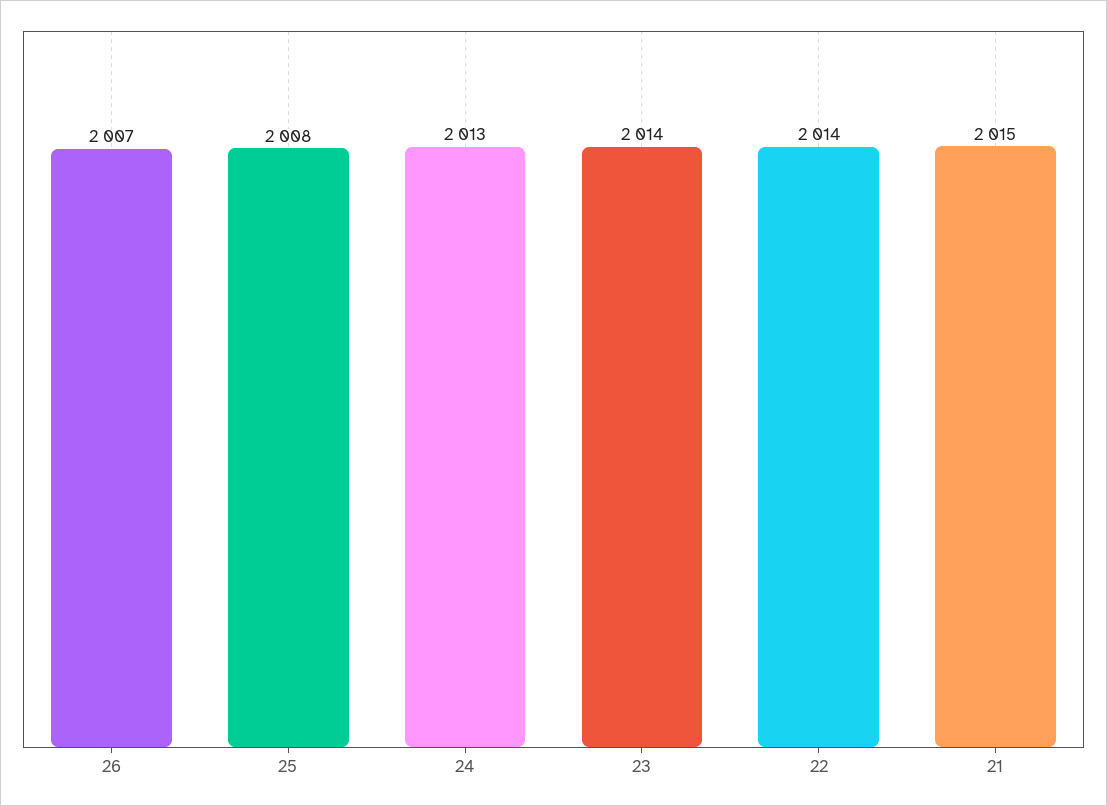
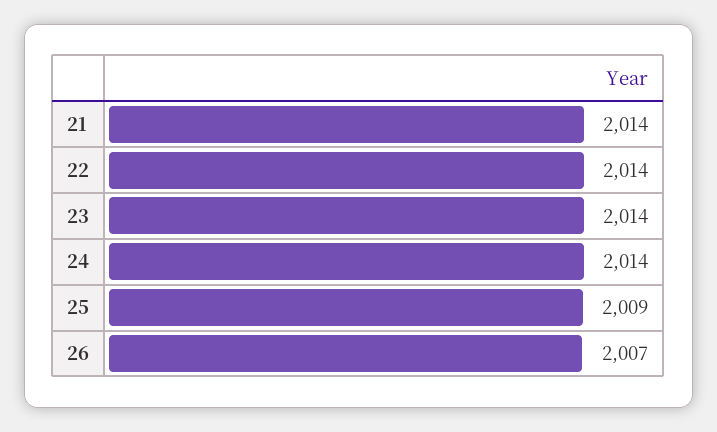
  {
    "26": 2007,
-   "25": 2008,
+   "25": 2009,
-   "24": 2013,
+   "24": 2014,
    "23": 2014,
    "22": 2014,
-   "21": 2015
+   "21": 2014
  }

